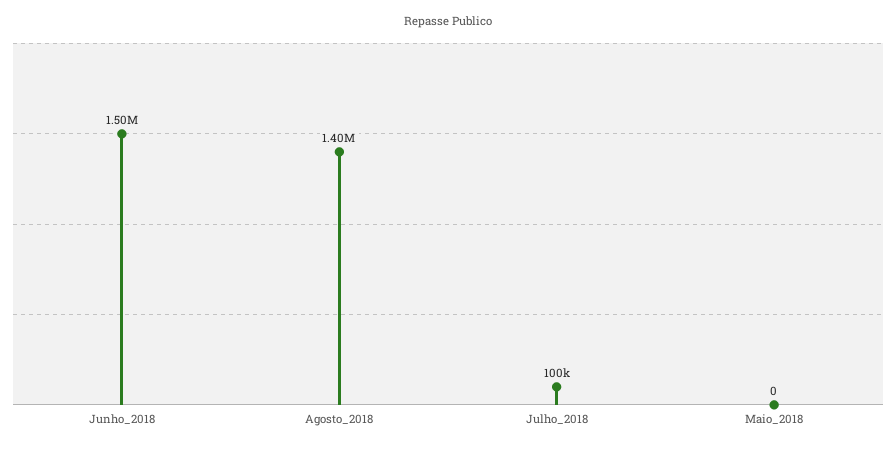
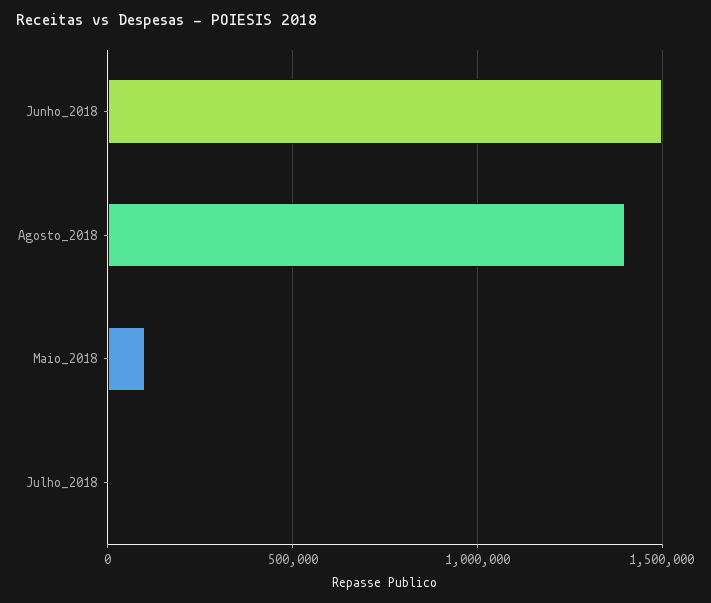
  {
    "Junho_2018": 1500000,
    "Agosto_2018": 1400000,
-   "Julho_2018": 100000,
+   "Julho_2018": 0,
-   "Maio_2018": 0
+   "Maio_2018": 100000
  }

